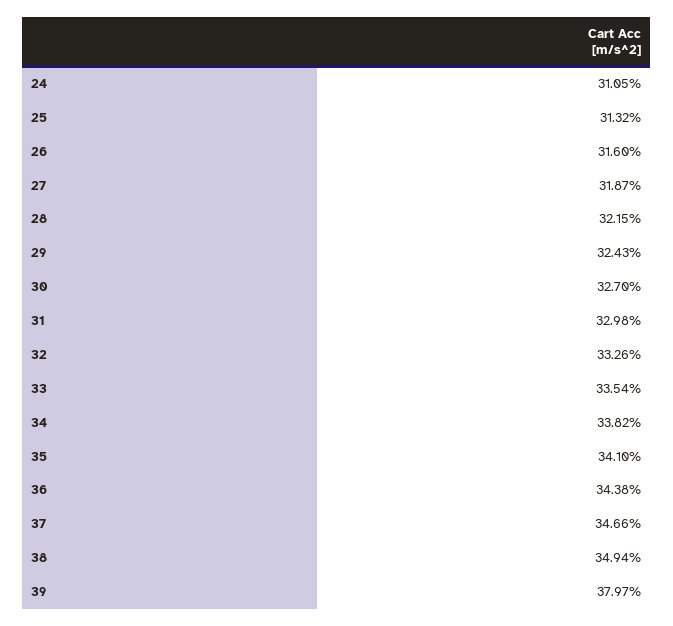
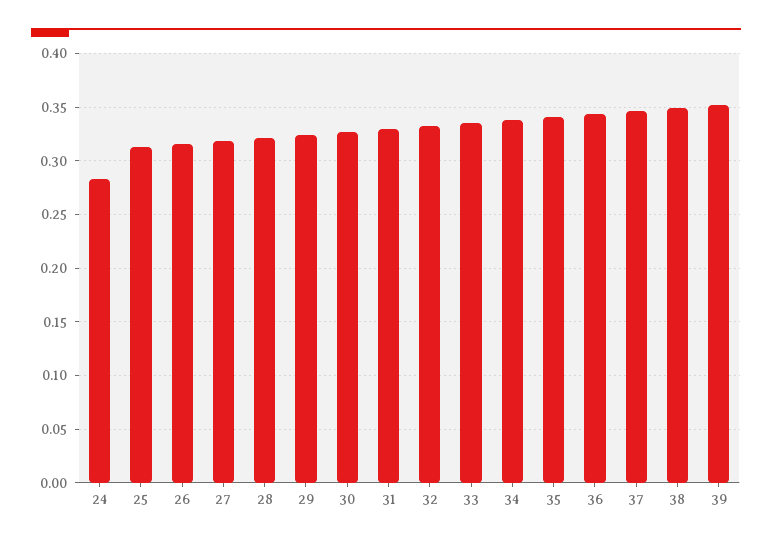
  {
-   "24": 0.3105,
+   "24": 0.28,
    "25": 0.3132,
    "26": 0.316,
    "27": 0.3187,
    "28": 0.3215,
    "29": 0.3243,
    "30": 0.327,
    "31": 0.3298,
    "32": 0.3326,
    "33": 0.3354,
    "34": 0.3382,
    "35": 0.341,
    "36": 0.3438,
    "37": 0.3466,
    "38": 0.3494,
-   "39": 0.3797
+   "39": 0.35
  }

